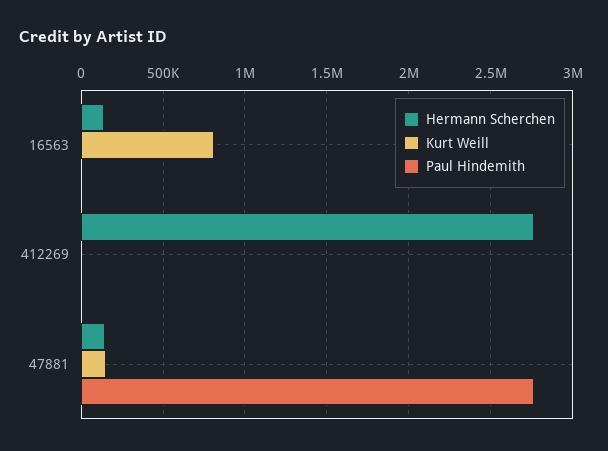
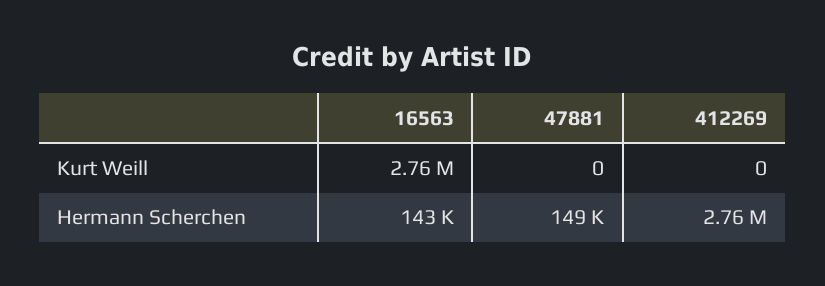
  {
    "Hermann Scherchen": {
      "16563": 143000,
      "412269": 2760000,
      "47881": 149000
    },
    "Kurt Weill": {
-     "16563": 800000,
+     "16563": 2760000,
      "412269": 0,
-     "47881": 150000
+     "47881": 0
-   },
+   }
-   "Paul Hindemith": {
-     "16563": 0,
-     "412269": 0,
-     "47881": 2750000
-   }
  }

